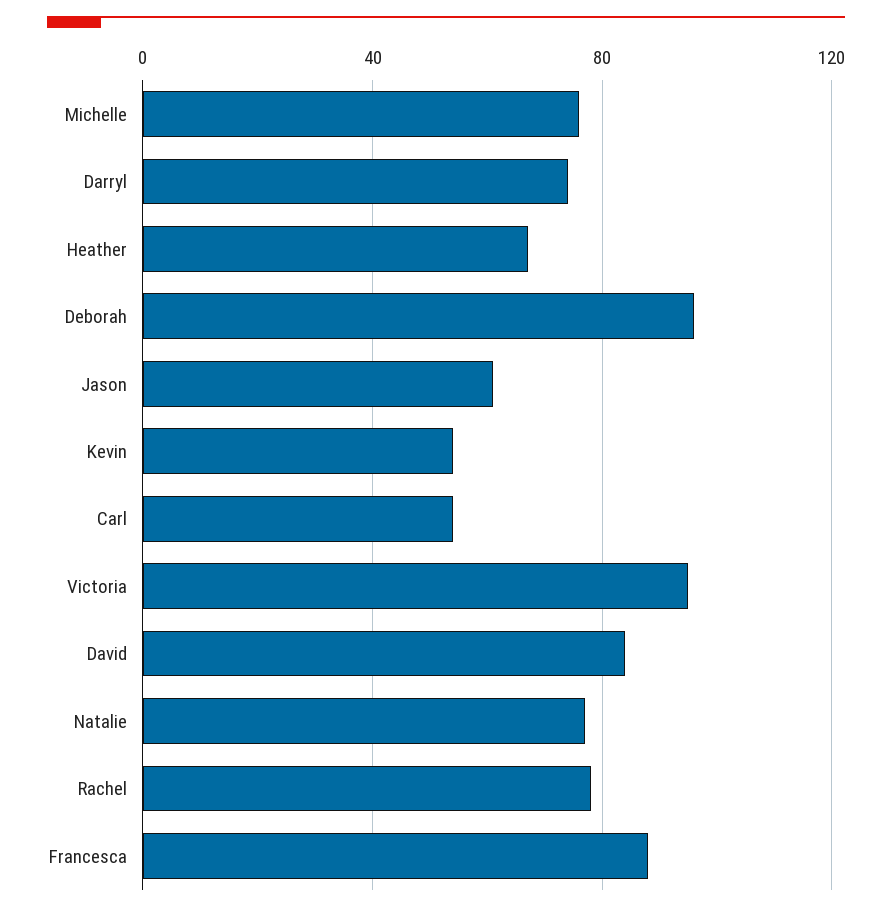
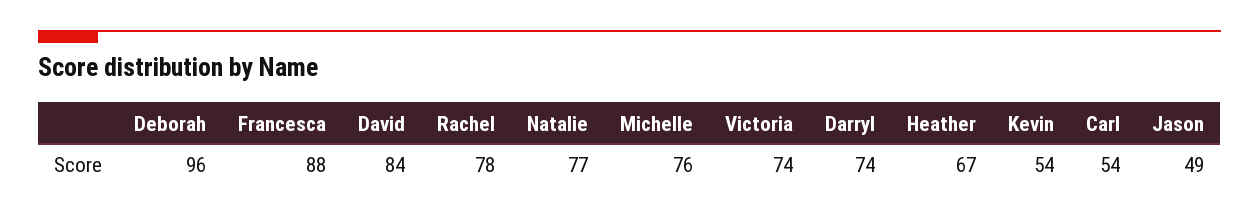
  {
    "Michelle": 76,
    "Darryl": 74,
    "Heather": 67,
    "Deborah": 96,
-   "Jason": 60,
+   "Jason": 49,
    "Kevin": 54,
    "Carl": 54,
-   "Victoria": 95,
+   "Victoria": 74,
    "David": 84,
    "Natalie": 77,
    "Rachel": 78,
    "Francesca": 88
  }

